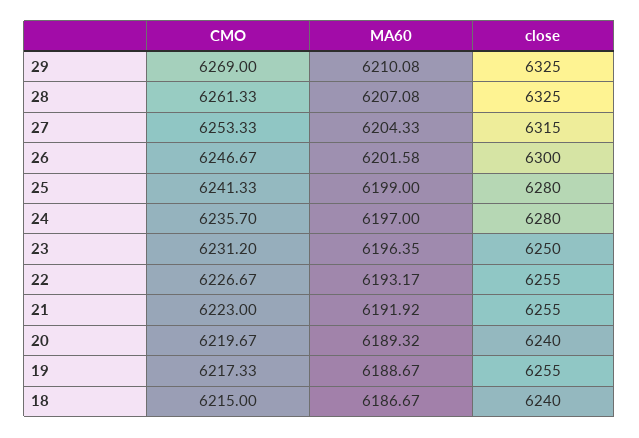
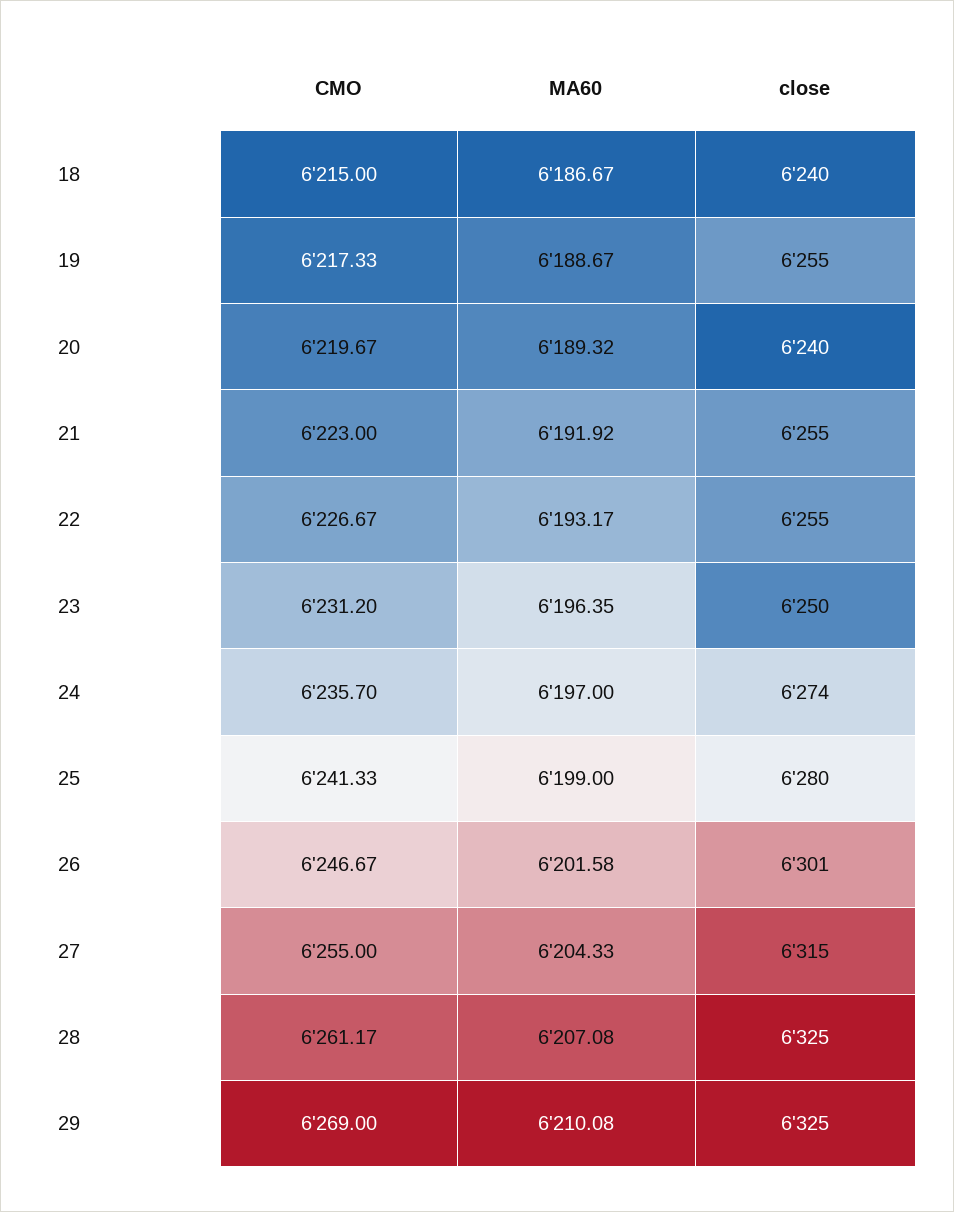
  {
    "CMO": {
      "29": 6269,
-     "28": 6261.33,
+     "28": 6261.17,
-     "27": 6253.33,
+     "27": 6255,
      "26": 6246.67,
      "25": 6241.33,
      "24": 6235.7,
      "23": 6231.2,
      "22": 6226.67,
      "21": 6223,
      "20": 6219.67,
      "19": 6217.33,
      "18": 6215
    },
    "MA60": {
      "29": 6210.08,
      "28": 6207.08,
      "27": 6204.33,
      "26": 6201.58,
      "25": 6199,
      "24": 6197,
      "23": 6196.35,
      "22": 6193.17,
      "21": 6191.92,
      "20": 6189.32,
      "19": 6188.67,
      "18": 6186.67
    },
    "close": {
      "29": 6325,
      "28": 6325,
      "27": 6315,
-     "26": 6300,
+     "26": 6301,
      "25": 6280,
-     "24": 6280,
+     "24": 6274,
      "23": 6250,
      "22": 6255,
      "21": 6255,
      "20": 6240,
      "19": 6255,
      "18": 6240
    }
  }

